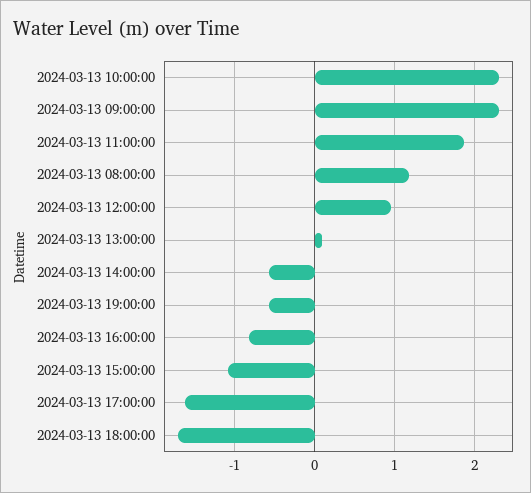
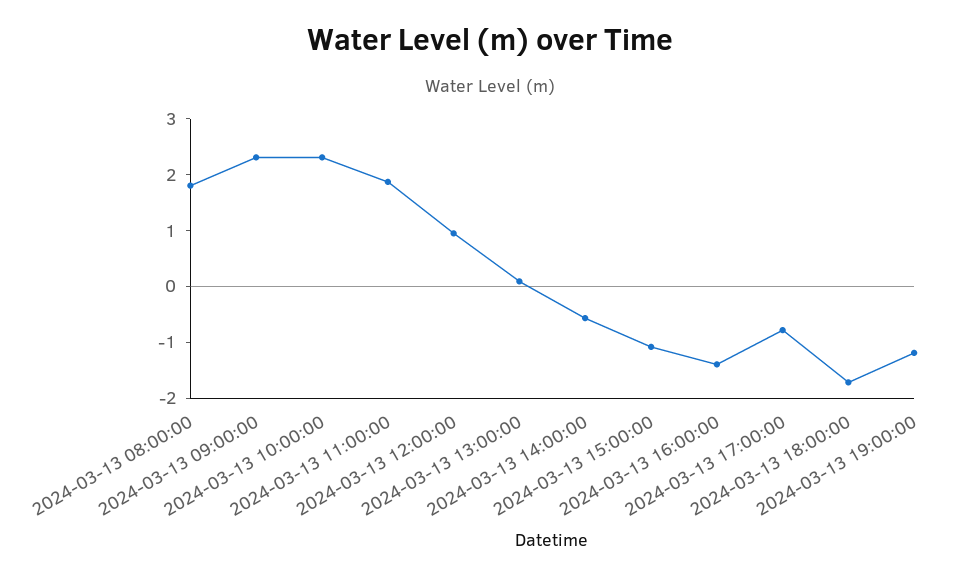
  {
    "2024-03-13 10:00:00": 2.3,
    "2024-03-13 09:00:00": 2.3,
    "2024-03-13 11:00:00": 1.9,
-   "2024-03-13 08:00:00": 1.2,
+   "2024-03-13 08:00:00": 1.8,
    "2024-03-13 12:00:00": 0.9,
    "2024-03-13 13:00:00": 0.1,
    "2024-03-13 14:00:00": -0.6,
-   "2024-03-13 19:00:00": -0.6,
+   "2024-03-13 19:00:00": -1.2,
-   "2024-03-13 16:00:00": -0.8,
+   "2024-03-13 16:00:00": -1.4,
    "2024-03-13 15:00:00": -1.1,
-   "2024-03-13 17:00:00": -1.6,
+   "2024-03-13 17:00:00": -0.8,
    "2024-03-13 18:00:00": -1.7
  }

